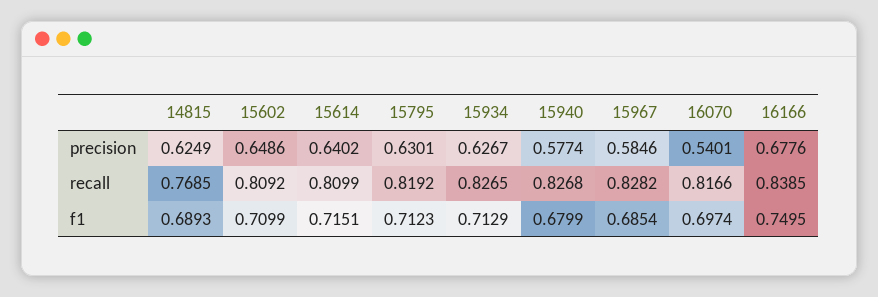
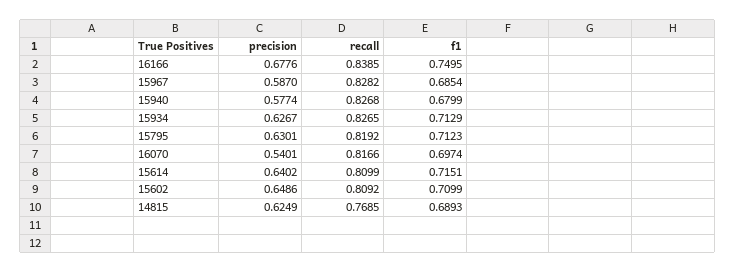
  {
    "14815": {
      "precision": 0.6249,
      "recall": 0.7685,
      "f1": 0.6893
    },
    "15602": {
      "precision": 0.6486,
      "recall": 0.8092,
      "f1": 0.7099
    },
    "15614": {
      "precision": 0.6402,
      "recall": 0.8099,
      "f1": 0.7151
    },
    "15795": {
      "precision": 0.6301,
      "recall": 0.8192,
      "f1": 0.7123
    },
    "15934": {
      "precision": 0.6267,
      "recall": 0.8265,
      "f1": 0.7129
    },
    "15940": {
      "precision": 0.5774,
      "recall": 0.8268,
      "f1": 0.6799
    },
    "15967": {
-     "precision": 0.5846,
+     "precision": 0.587,
      "recall": 0.8282,
      "f1": 0.6854
    },
    "16070": {
      "precision": 0.5401,
      "recall": 0.8166,
      "f1": 0.6974
    },
    "16166": {
      "precision": 0.6776,
      "recall": 0.8385,
      "f1": 0.7495
    }
  }

